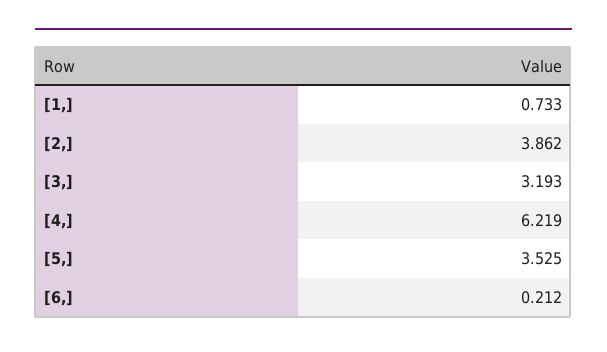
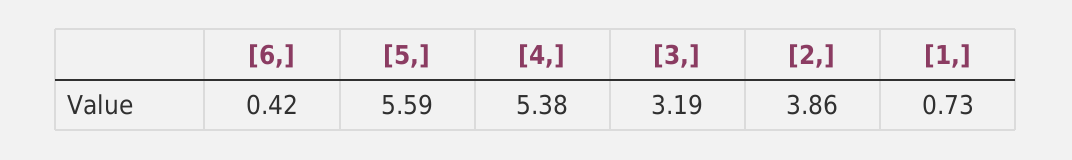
  {
    "[1,]": 0.733,
    "[2,]": 3.862,
    "[3,]": 3.193,
-   "[4,]": 6.219,
+   "[4,]": 5.38,
-   "[5,]": 3.525,
+   "[5,]": 5.59,
-   "[6,]": 0.212
+   "[6,]": 0.42
  }

